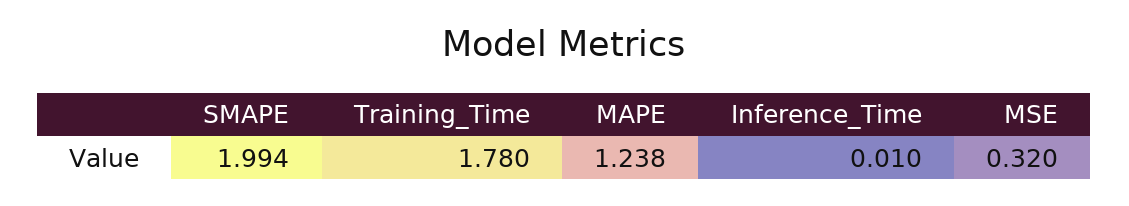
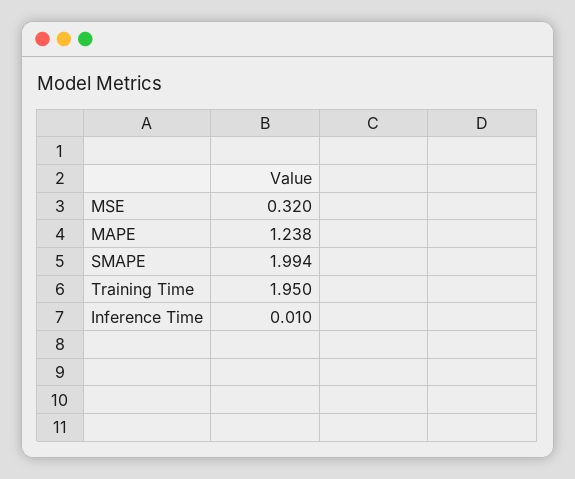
  {
    "SMAPE": 1.994,
-   "Training_Time": 1.78,
+   "Training_Time": 1.95,
    "MAPE": 1.238,
    "Inference_Time": 0.01,
    "MSE": 0.32
  }

